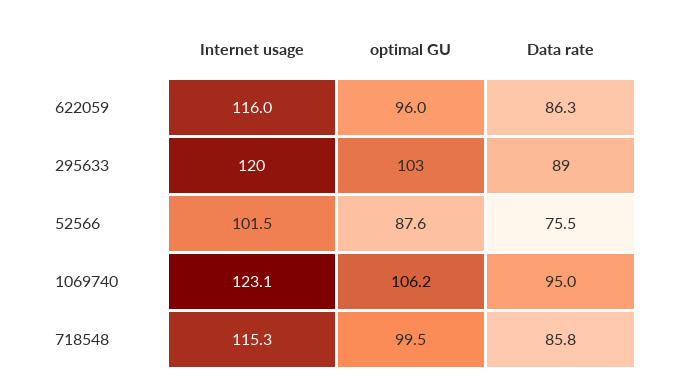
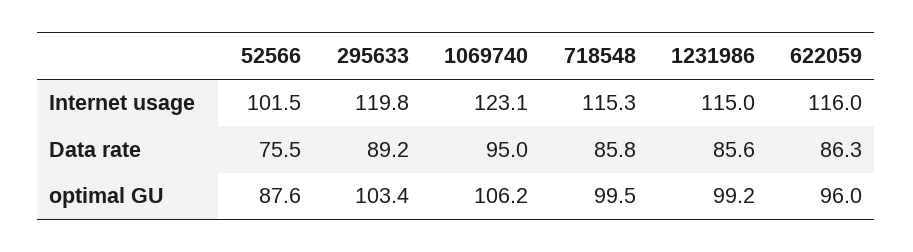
  {
    "Internet usage": {
      "622059": 116,
      "295633": 119.8,
      "52566": 101.5,
      "1069740": 123.1,
-     "718548": 115.3
+     "718548": 115.3,
+     "1231986": 115
    },
    "optimal GU": {
      "622059": 96,
      "295633": 103.4,
      "52566": 87.6,
      "1069740": 106.2,
-     "718548": 99.5
+     "718548": 99.5,
+     "1231986": 99.2
    },
    "Data rate": {
      "622059": 86.3,
      "295633": 89.2,
      "52566": 75.5,
      "1069740": 95,
-     "718548": 85.8
+     "718548": 85.8,
+     "1231986": 85.6
    }
  }

